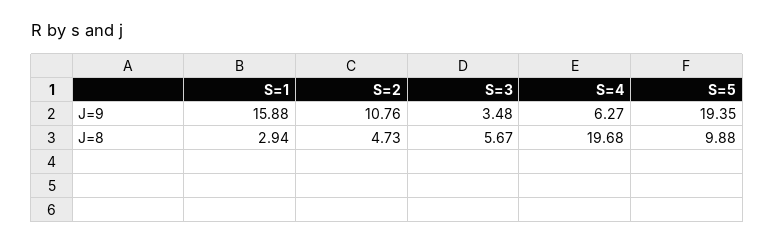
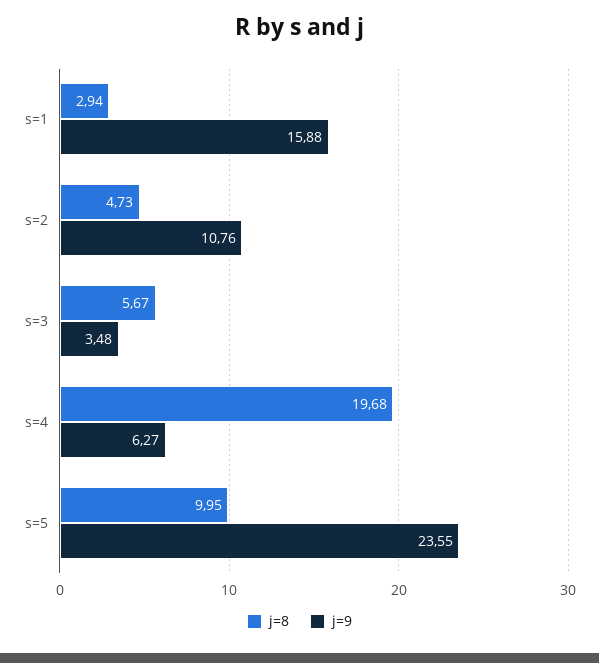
  {
    "J=9": {
      "S=1": 15.88,
      "S=2": 10.76,
      "S=3": 3.48,
      "S=4": 6.27,
-     "S=5": 19.35
+     "S=5": 23.55
    },
    "J=8": {
      "S=1": 2.94,
      "S=2": 4.73,
      "S=3": 5.67,
      "S=4": 19.68,
-     "S=5": 9.88
+     "S=5": 9.95
    }
  }

